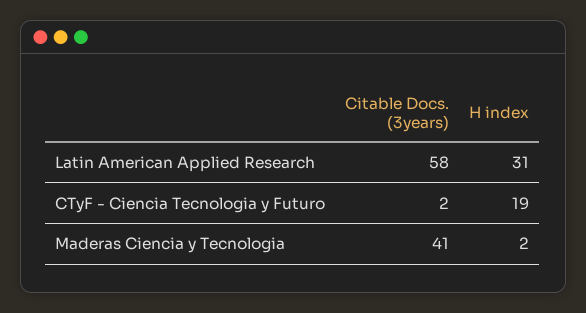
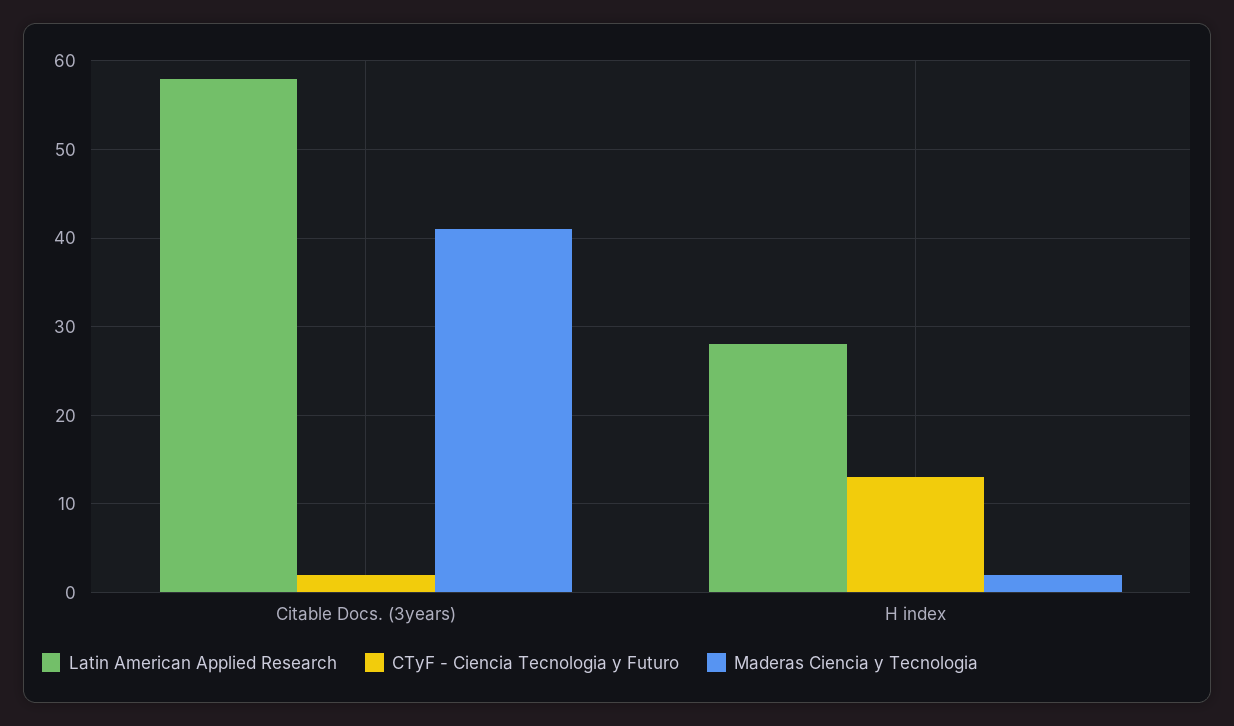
  {
    "Latin American Applied Research": {
      "Citable Docs. (3years)": 58,
-     "H index": 31
+     "H index": 28
    },
    "CTyF - Ciencia Tecnologia y Futuro": {
      "Citable Docs. (3years)": 2,
-     "H index": 19
+     "H index": 13
    },
    "Maderas Ciencia y Tecnologia": {
      "Citable Docs. (3years)": 41,
      "H index": 2
    }
  }

